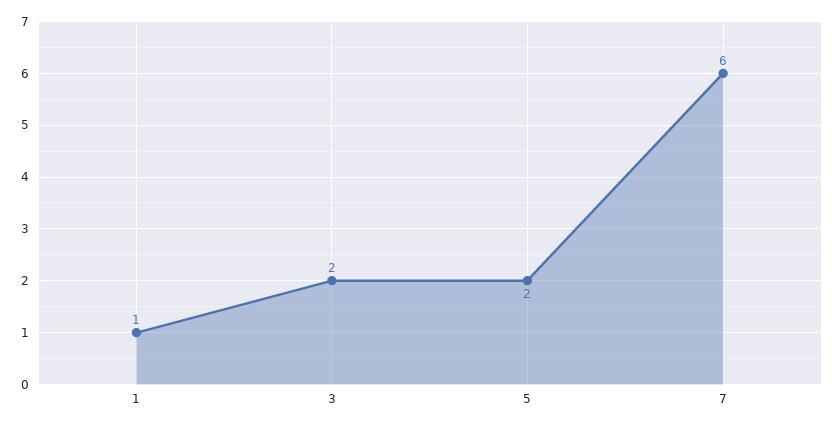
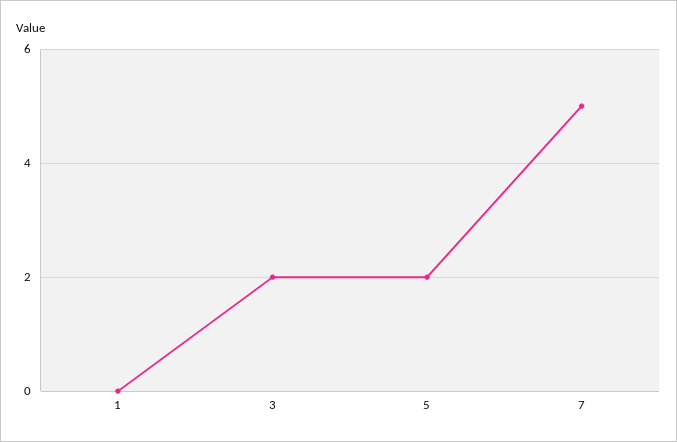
  {
-   "1": 1,
+   "1": 0,
    "3": 2,
    "5": 2,
-   "7": 6
+   "7": 5
  }

